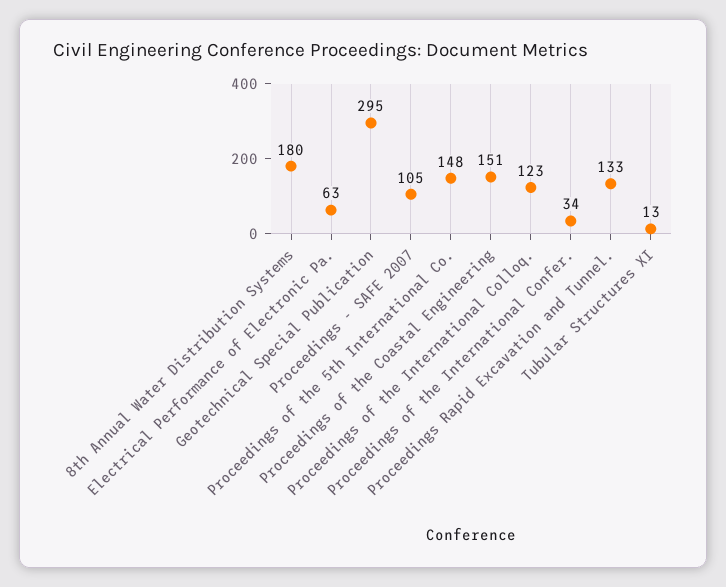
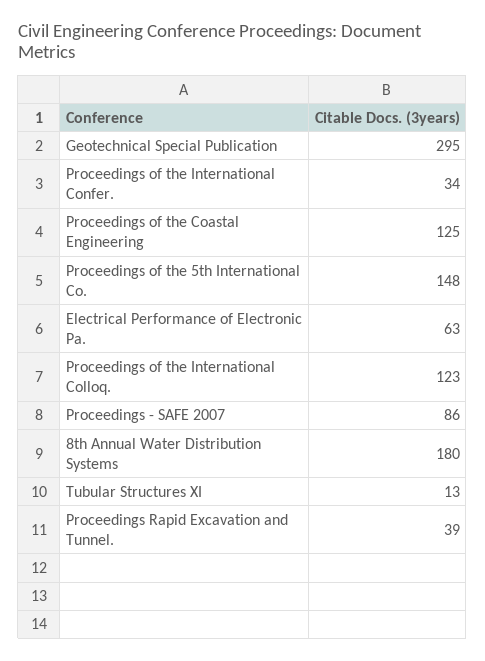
  {
    "8th Annual Water Distribution Systems": 180,
    "Electrical Performance of Electronic Pa.": 63,
    "Geotechnical Special Publication": 295,
-   "Proceedings - SAFE 2007": 105,
+   "Proceedings - SAFE 2007": 86,
    "Proceedings of the 5th International Co.": 148,
-   "Proceedings of the Coastal Engineering": 151,
+   "Proceedings of the Coastal Engineering": 125,
    "Proceedings of the International Colloq.": 123,
    "Proceedings of the International Confer.": 34,
-   "Proceedings Rapid Excavation and Tunnel.": 133,
+   "Proceedings Rapid Excavation and Tunnel.": 39,
    "Tubular Structures XI": 13
  }

